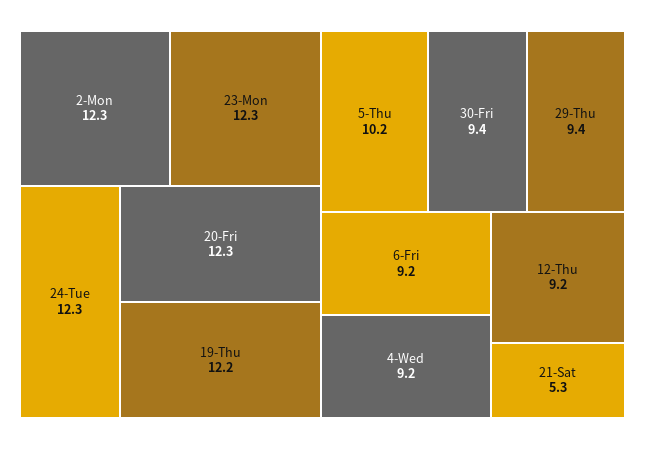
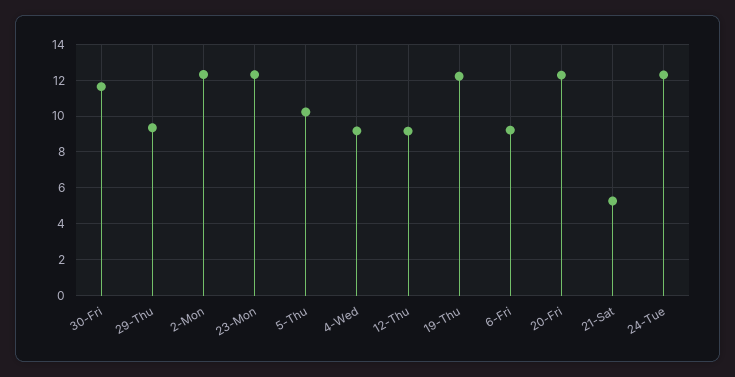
  {
    "2-Mon": 12.3,
    "23-Mon": 12.3,
    "24-Tue": 12.3,
    "20-Fri": 12.3,
    "19-Thu": 12.2,
    "5-Thu": 10.2,
-   "30-Fri": 9.4,
+   "30-Fri": 11.5,
    "29-Thu": 9.4,
    "6-Fri": 9.2,
    "4-Wed": 9.2,
    "12-Thu": 9.2,
    "21-Sat": 5.3
  }

